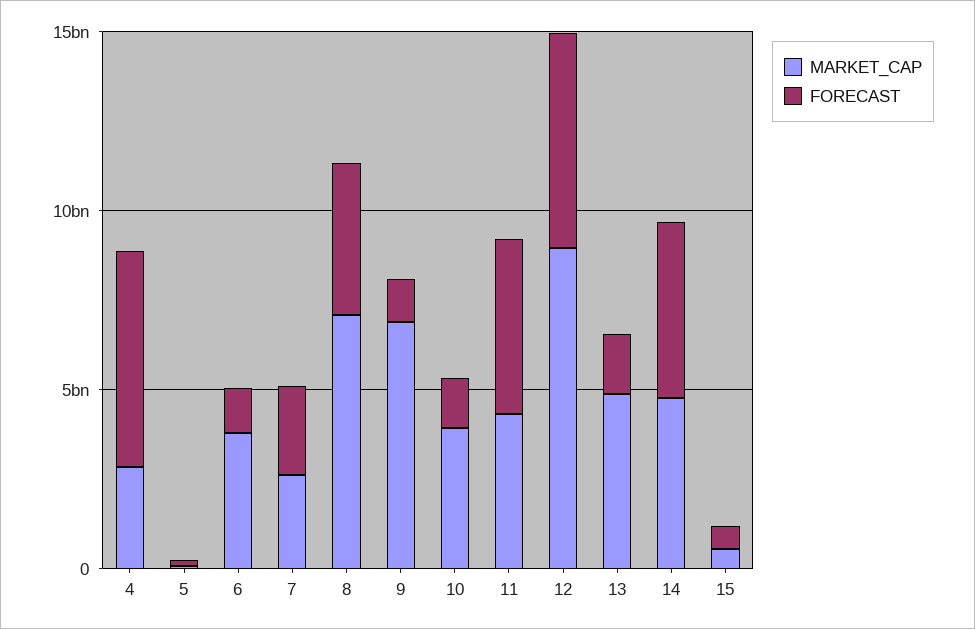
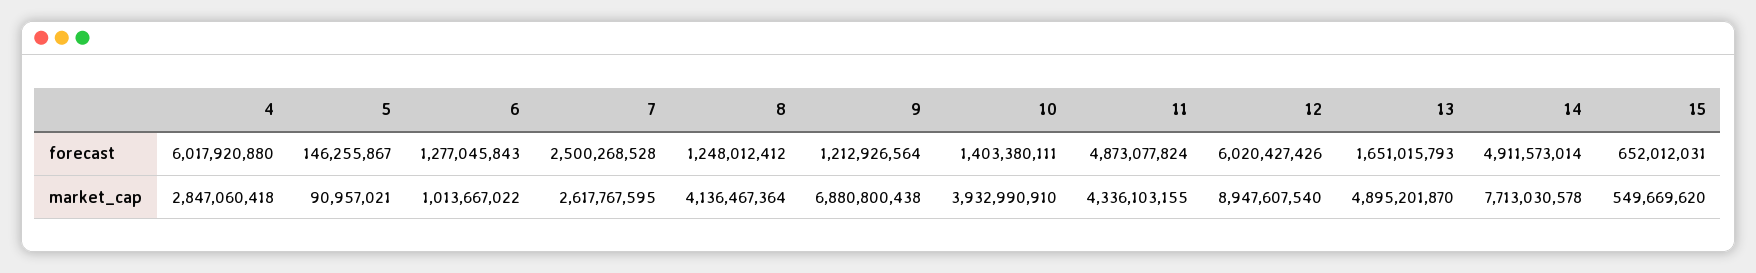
  {
    "MARKET_CAP": {
      "4": 2847060418,
      "5": 90957021,
-     "6": 4000000000,
+     "6": 1013667022,
      "7": 2617767595,
-     "8": 7000000000,
+     "8": 4136467364,
      "9": 6880800438,
      "10": 3932990910,
      "11": 4336103155,
      "12": 8947607540,
      "13": 4895201870,
-     "14": 5000000000,
+     "14": 7713030578,
      "15": 549669620
    },
    "FORECAST": {
      "4": 6017920880,
      "5": 146255867,
      "6": 1277045843,
      "7": 2500268528,
-     "8": 4000000000,
+     "8": 1248012412,
      "9": 1212926564,
      "10": 1403380111,
      "11": 4873077824,
      "12": 6020427426,
      "13": 1651015793,
      "14": 4911573014,
      "15": 652012031
    }
  }

